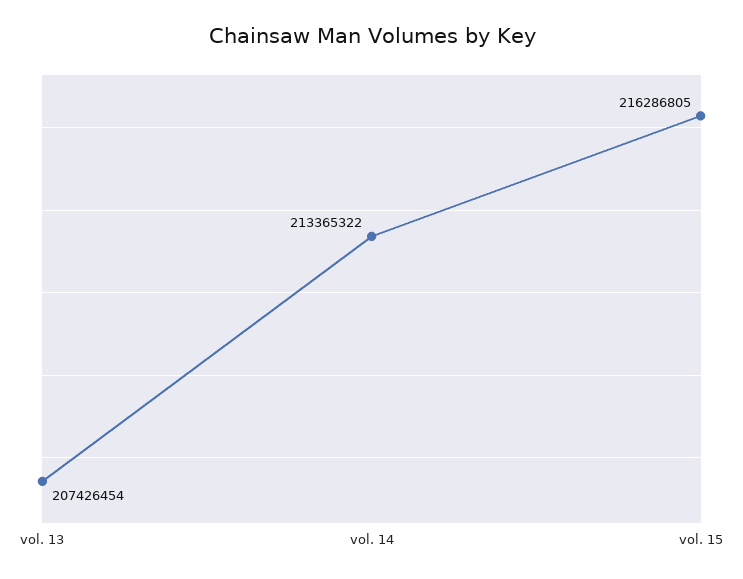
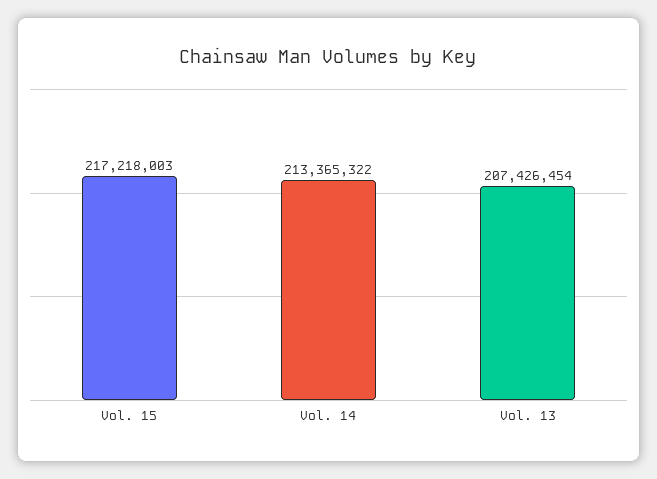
  {
    "vol. 13": 207426454,
    "vol. 14": 213365322,
-   "vol. 15": 216286805
+   "vol. 15": 217218003
  }

